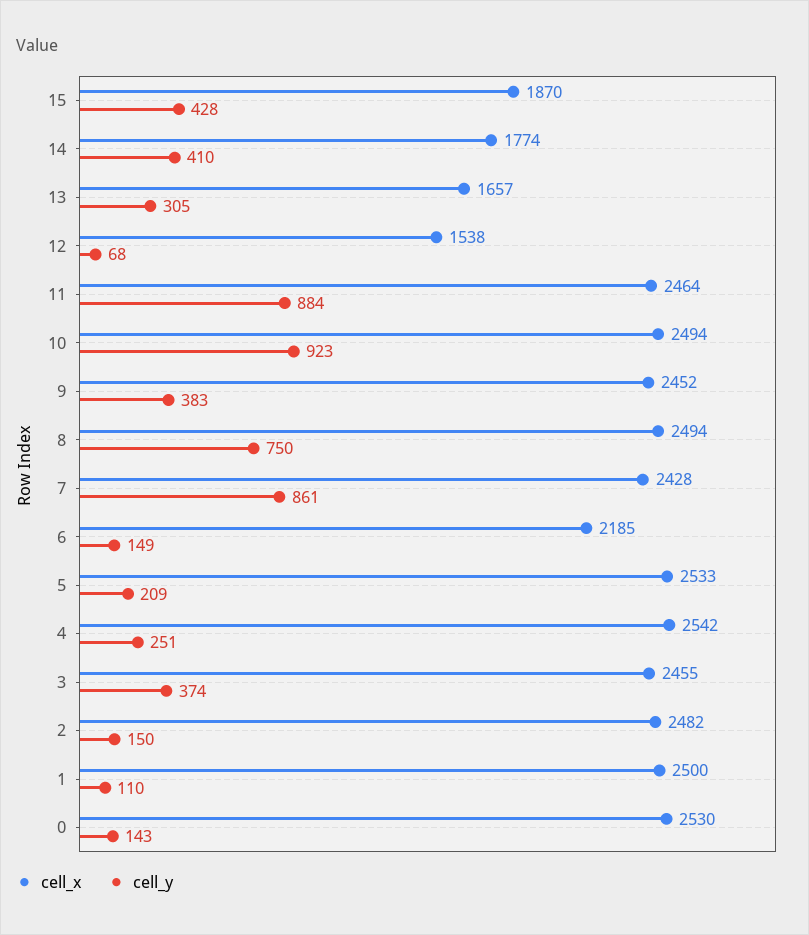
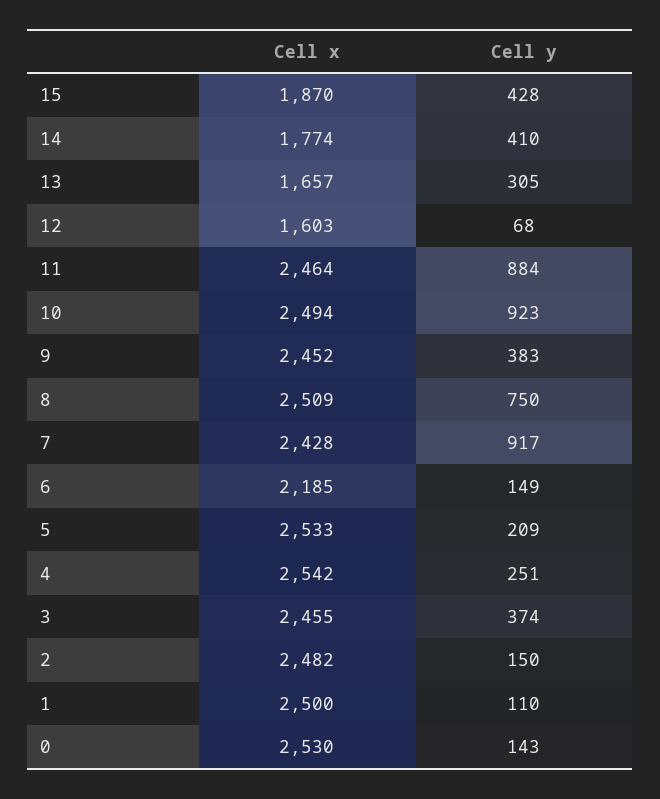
  {
    "cell_x": {
      "15": 1870,
      "14": 1774,
      "13": 1657,
-     "12": 1538,
+     "12": 1603,
      "11": 2464,
      "10": 2494,
      "9": 2452,
-     "8": 2494,
+     "8": 2509,
      "7": 2428,
      "6": 2185,
      "5": 2533,
      "4": 2542,
      "3": 2455,
      "2": 2482,
      "1": 2500,
      "0": 2530
    },
    "cell_y": {
      "15": 428,
      "14": 410,
      "13": 305,
      "12": 68,
      "11": 884,
      "10": 923,
      "9": 383,
      "8": 750,
-     "7": 861,
+     "7": 917,
      "6": 149,
      "5": 209,
      "4": 251,
      "3": 374,
      "2": 150,
      "1": 110,
      "0": 143
    }
  }

